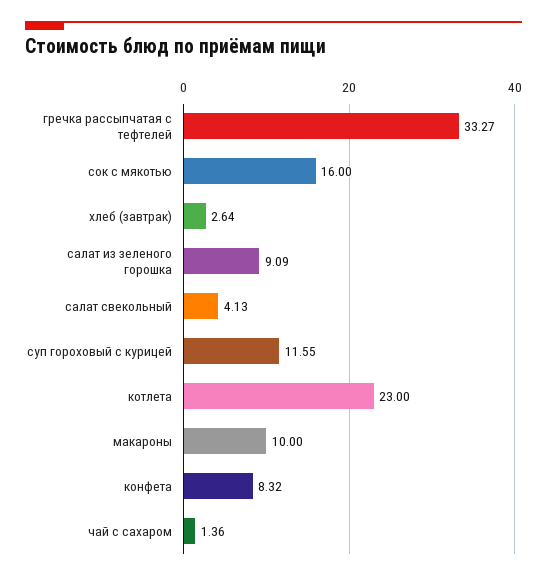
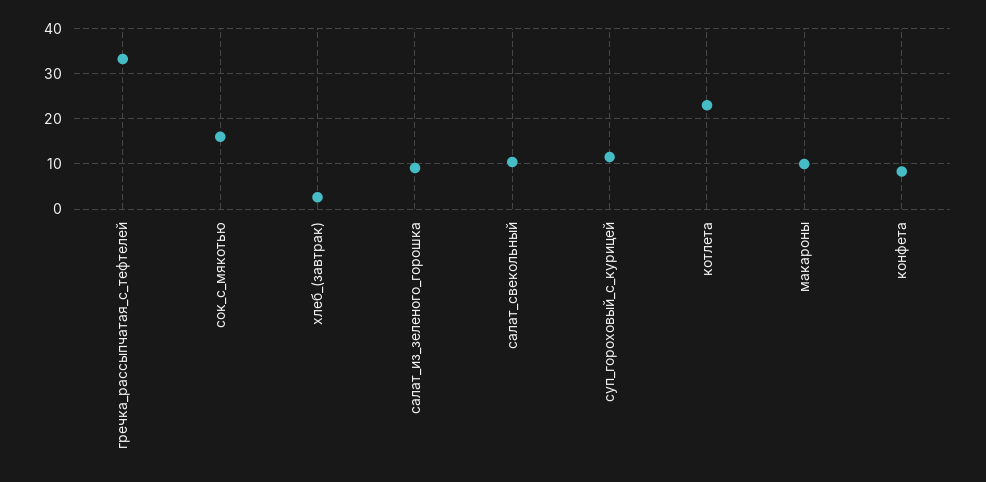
  {
    "гречка рассыпчатая с тефтелей": 33.27,
    "сок с мякотью": 16,
    "хлеб (завтрак)": 2.64,
    "салат из зеленого горошка": 9.09,
-   "салат свекольный": 4.13,
+   "салат свекольный": 10,
    "суп гороховый с курицей": 11.55,
    "котлета": 23,
    "макароны": 10,
-   "конфета": 8.32,
+   "конфета": 8.32
-   "чай с сахаром": 1.36
  }

